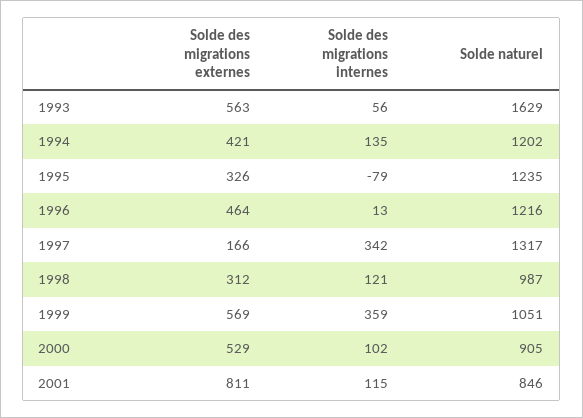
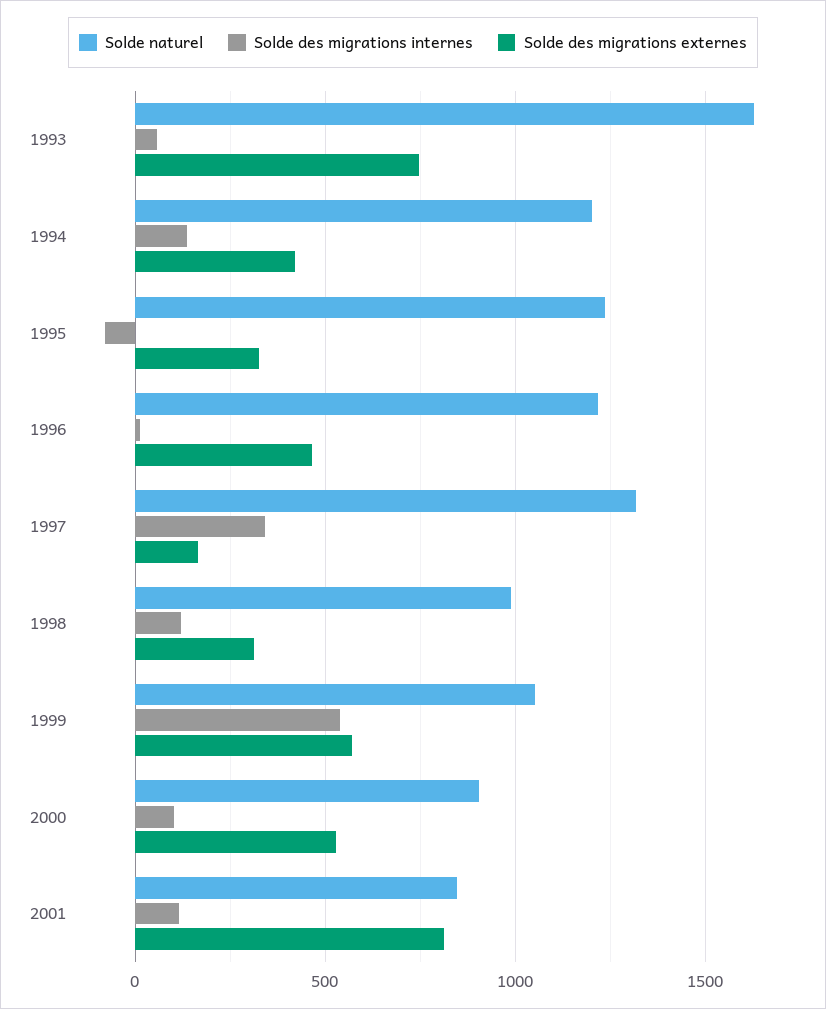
  {
    "Solde des migrations externes": {
-     "1993": 563,
+     "1993": 750,
      "1994": 421,
      "1995": 326,
      "1996": 464,
      "1997": 166,
      "1998": 312,
      "1999": 569,
      "2000": 529,
      "2001": 811
    },
    "Solde des migrations internes": {
      "1993": 56,
      "1994": 135,
      "1995": -79,
      "1996": 13,
      "1997": 342,
      "1998": 121,
-     "1999": 359,
+     "1999": 550,
      "2000": 102,
      "2001": 115
    },
    "Solde naturel": {
      "1993": 1629,
      "1994": 1202,
      "1995": 1235,
      "1996": 1216,
      "1997": 1317,
      "1998": 987,
      "1999": 1051,
      "2000": 905,
      "2001": 846
    }
  }

